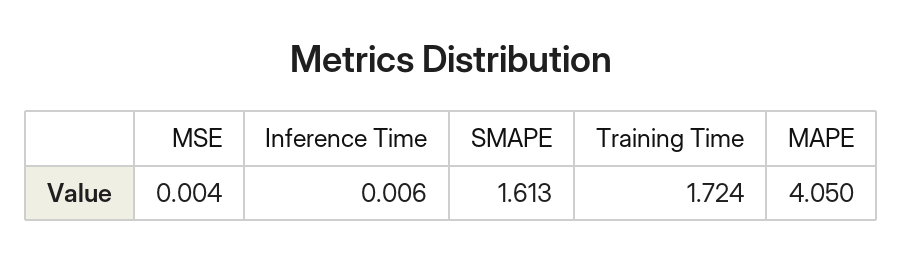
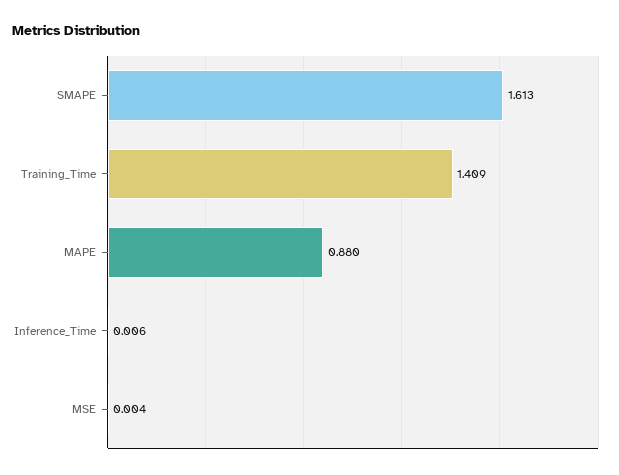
  {
    "MSE": 0.004,
    "Inference Time": 0.006,
    "SMAPE": 1.613,
-   "Training Time": 1.724,
+   "Training Time": 1.409,
-   "MAPE": 4.05
+   "MAPE": 0.88
  }

